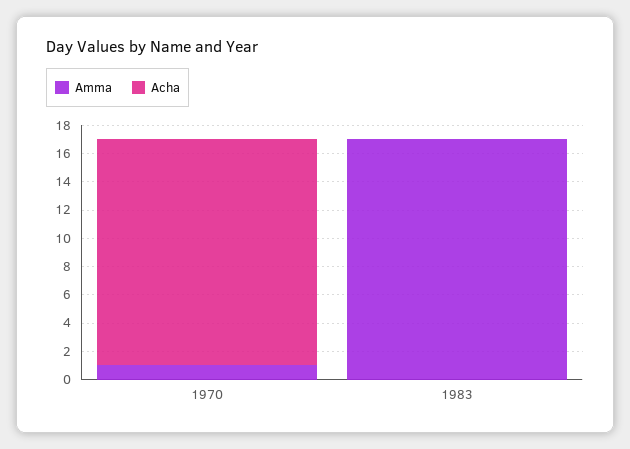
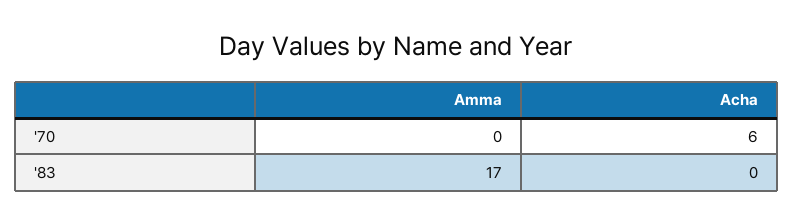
  {
    "Amma": {
-     "1970": 1,
+     "1970": 0,
      "1983": 17
    },
    "Acha": {
-     "1970": 16,
+     "1970": 6,
      "1983": 0
    }
  }

